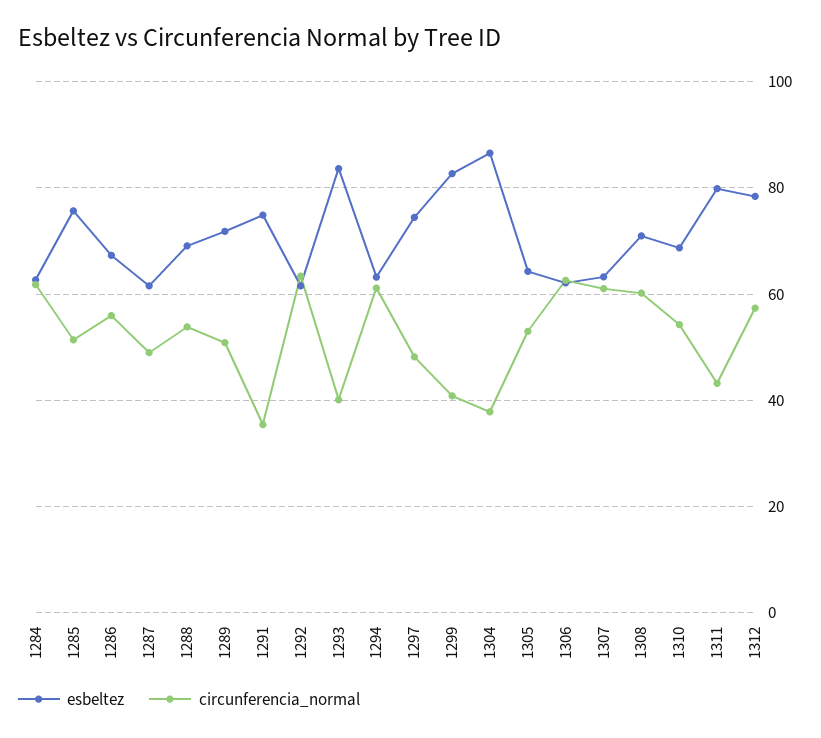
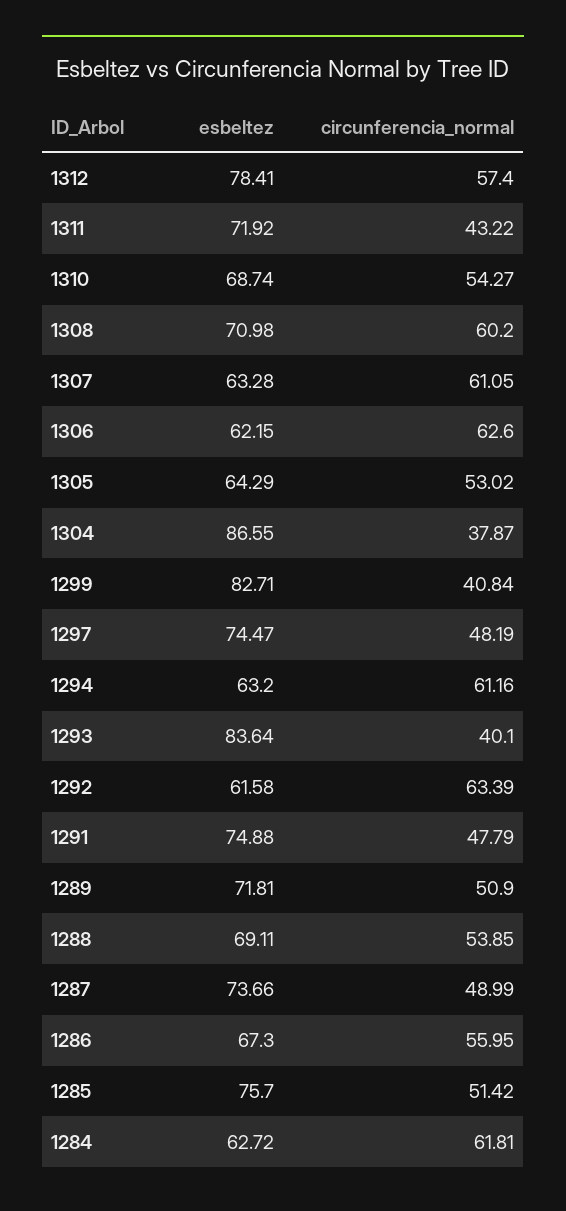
  {
    "esbeltez": {
      "1284": 62.72,
      "1285": 75.7,
      "1286": 67.3,
-     "1287": 62,
+     "1287": 73.66,
      "1288": 69.11,
      "1289": 71.81,
      "1291": 74.88,
      "1292": 61.58,
      "1293": 83.64,
      "1294": 63.2,
      "1297": 74.47,
      "1299": 82.71,
      "1304": 86.55,
      "1305": 64.29,
      "1306": 62.15,
      "1307": 63.28,
      "1308": 70.98,
      "1310": 68.74,
-     "1311": 80,
+     "1311": 71.92,
      "1312": 78.41
    },
    "circunferencia_normal": {
      "1284": 61.81,
      "1285": 51.42,
      "1286": 55.95,
      "1287": 48.99,
      "1288": 53.85,
      "1289": 50.9,
-     "1291": 36,
+     "1291": 47.79,
      "1292": 63.39,
      "1293": 40.1,
      "1294": 61.16,
      "1297": 48.19,
      "1299": 40.84,
      "1304": 37.87,
      "1305": 53.02,
      "1306": 62.6,
      "1307": 61.05,
      "1308": 60.2,
      "1310": 54.27,
      "1311": 43.22,
      "1312": 57.4
    }
  }

